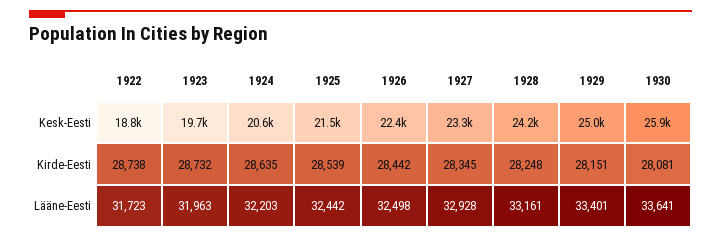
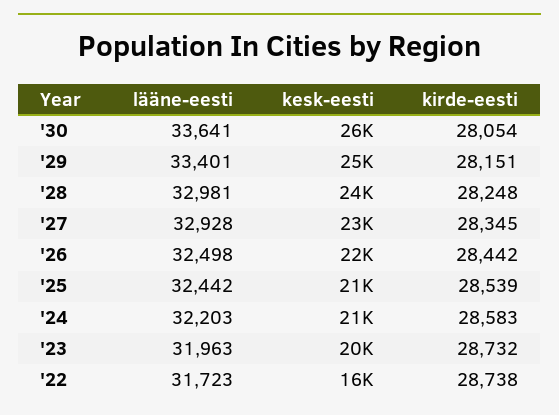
  {
    "1922": {
-     "Kesk-Eesti": 18800,
+     "Kesk-Eesti": 16000,
      "Kirde-Eesti": 28738,
      "Lääne-Eesti": 31723
    },
    "1923": {
      "Kesk-Eesti": 19700,
      "Kirde-Eesti": 28732,
      "Lääne-Eesti": 31963
    },
    "1924": {
      "Kesk-Eesti": 20600,
-     "Kirde-Eesti": 28635,
+     "Kirde-Eesti": 28583,
      "Lääne-Eesti": 32203
    },
    "1925": {
      "Kesk-Eesti": 21500,
      "Kirde-Eesti": 28539,
      "Lääne-Eesti": 32442
    },
    "1926": {
      "Kesk-Eesti": 22400,
      "Kirde-Eesti": 28442,
      "Lääne-Eesti": 32498
    },
    "1927": {
      "Kesk-Eesti": 23300,
      "Kirde-Eesti": 28345,
      "Lääne-Eesti": 32928
    },
    "1928": {
      "Kesk-Eesti": 24200,
      "Kirde-Eesti": 28248,
-     "Lääne-Eesti": 33161
+     "Lääne-Eesti": 32981
    },
    "1929": {
      "Kesk-Eesti": 25000,
      "Kirde-Eesti": 28151,
      "Lääne-Eesti": 33401
    },
    "1930": {
      "Kesk-Eesti": 25900,
-     "Kirde-Eesti": 28081,
+     "Kirde-Eesti": 28054,
      "Lääne-Eesti": 33641
    }
  }

